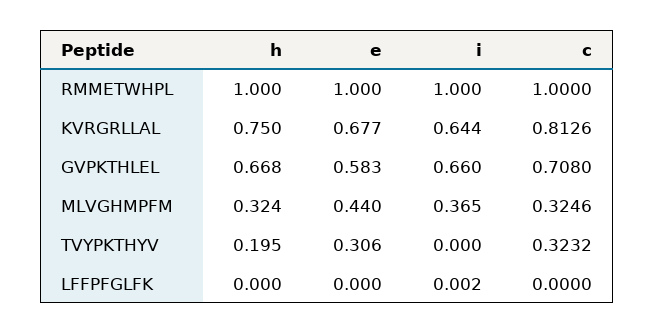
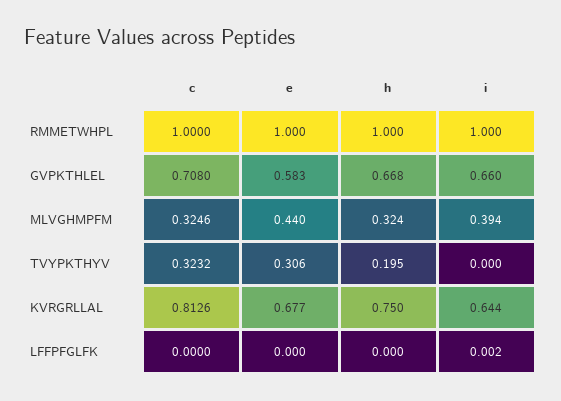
  {
    "h": {
      "RMMETWHPL": 1,
      "KVRGRLLAL": 0.75,
      "GVPKTHLEL": 0.668,
      "MLVGHMPFM": 0.324,
      "TVYPKTHYV": 0.195,
      "LFFPFGLFK": 0
    },
    "e": {
      "RMMETWHPL": 1,
      "KVRGRLLAL": 0.677,
      "GVPKTHLEL": 0.583,
      "MLVGHMPFM": 0.44,
      "TVYPKTHYV": 0.306,
      "LFFPFGLFK": 0
    },
    "i": {
      "RMMETWHPL": 1,
      "KVRGRLLAL": 0.644,
      "GVPKTHLEL": 0.66,
-     "MLVGHMPFM": 0.365,
+     "MLVGHMPFM": 0.394,
      "TVYPKTHYV": 0,
      "LFFPFGLFK": 0.002
    },
    "c": {
      "RMMETWHPL": 1,
      "KVRGRLLAL": 0.8126,
      "GVPKTHLEL": 0.708,
      "MLVGHMPFM": 0.3246,
      "TVYPKTHYV": 0.3232,
      "LFFPFGLFK": 0
    }
  }

